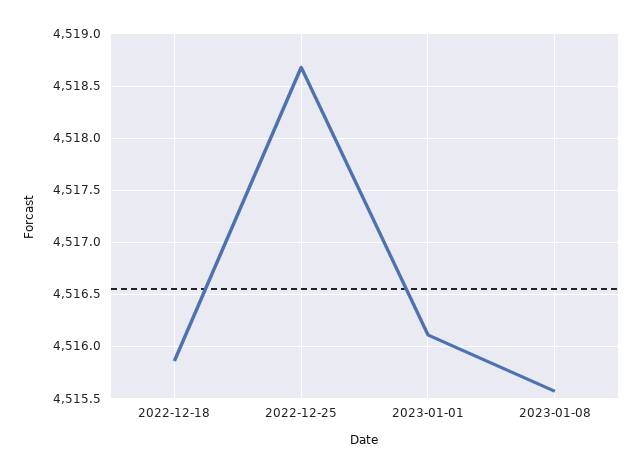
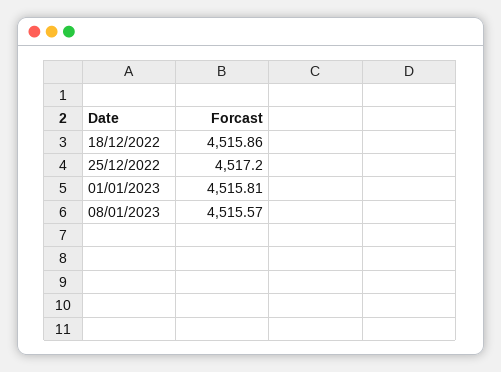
  {
    "2022-12-18": 4515.86,
-   "2022-12-25": 4518.7,
+   "2022-12-25": 4517.2,
-   "2023-01-01": 4516.1,
+   "2023-01-01": 4515.81,
    "2023-01-08": 4515.57
  }

